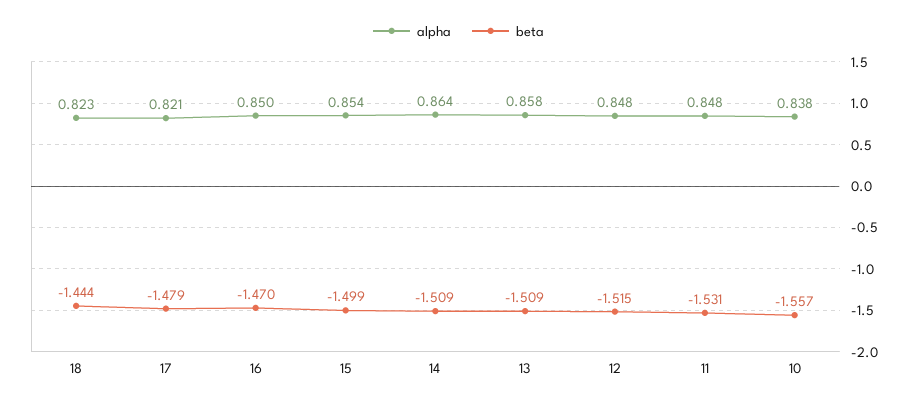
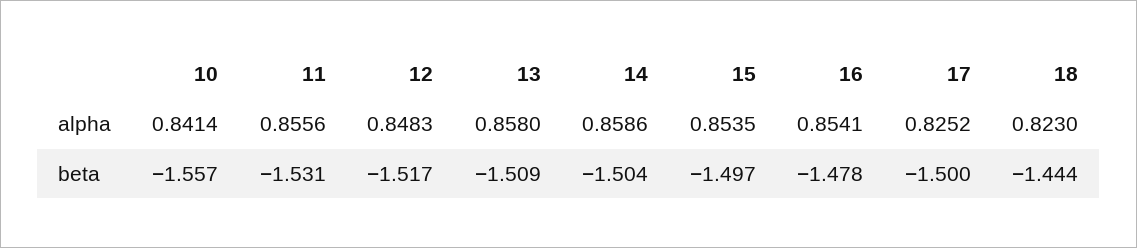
  {
    "alpha": {
      "18": 0.823,
-     "17": 0.821,
+     "17": 0.8252,
-     "16": 0.85,
+     "16": 0.8541,
      "15": 0.8535,
-     "14": 0.864,
+     "14": 0.8586,
      "13": 0.858,
      "12": 0.8483,
-     "11": 0.848,
+     "11": 0.8556,
-     "10": 0.838
+     "10": 0.8414
    },
    "beta": {
      "18": -1.444,
-     "17": -1.479,
+     "17": -1.5,
-     "16": -1.47,
+     "16": -1.478,
-     "15": -1.499,
+     "15": -1.497,
-     "14": -1.509,
+     "14": -1.504,
      "13": -1.509,
-     "12": -1.515,
+     "12": -1.517,
      "11": -1.531,
      "10": -1.557
    }
  }

